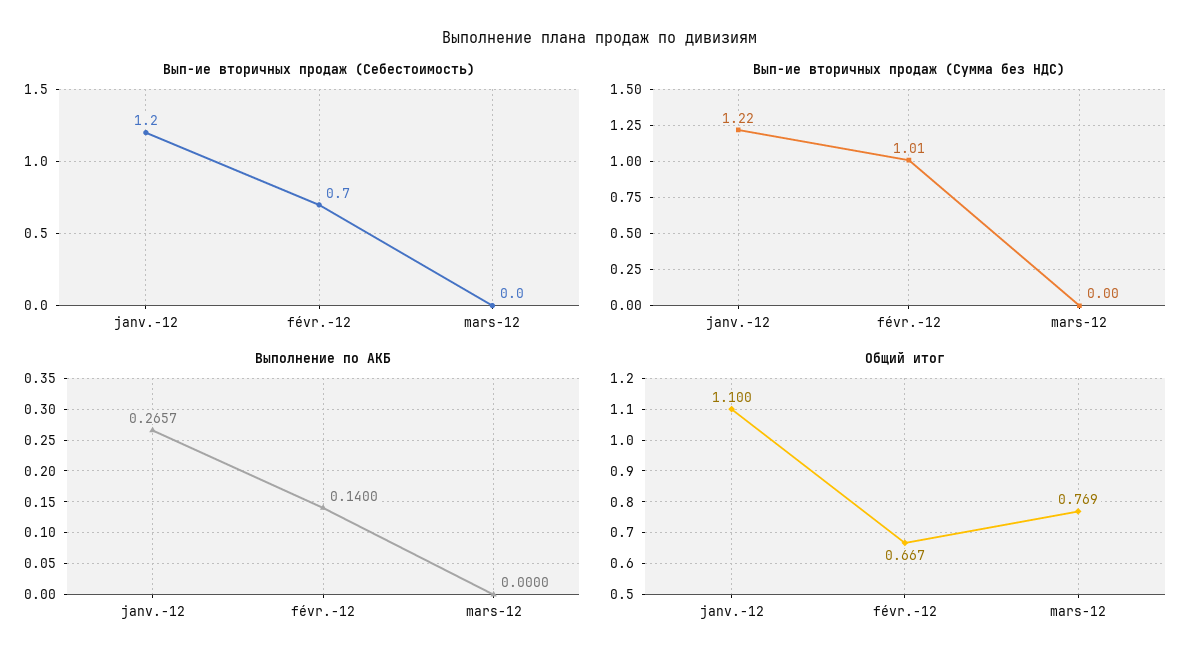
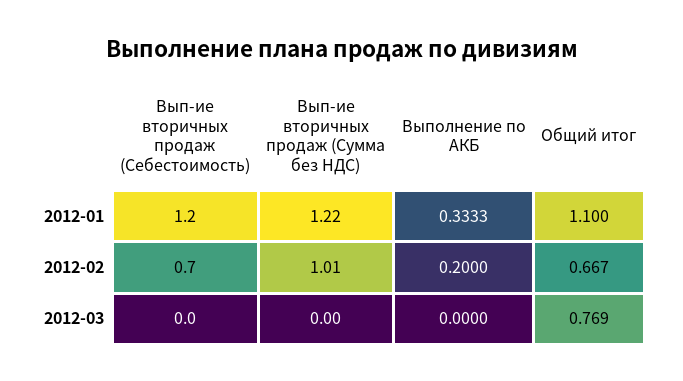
  {
    "Вып-ие вторичных продаж (Себестоимость)": {
      "janv.-12": 1.2,
      "févr.-12": 0.7,
      "mars-12": 0
    },
    "Вып-ие вторичных продаж (Сумма без НДС)": {
      "janv.-12": 1.22,
      "févr.-12": 1.01,
      "mars-12": 0
    },
    "Выполнение по АКБ": {
-     "janv.-12": 0.2657,
+     "janv.-12": 0.3333,
-     "févr.-12": 0.14,
+     "févr.-12": 0.2,
      "mars-12": 0
    },
    "Общий итог": {
      "janv.-12": 1.1,
      "févr.-12": 0.667,
      "mars-12": 0.769
    }
  }

